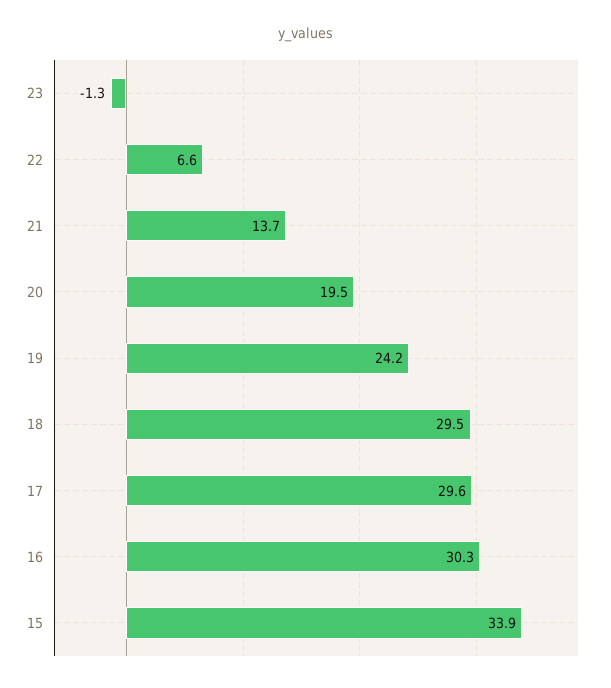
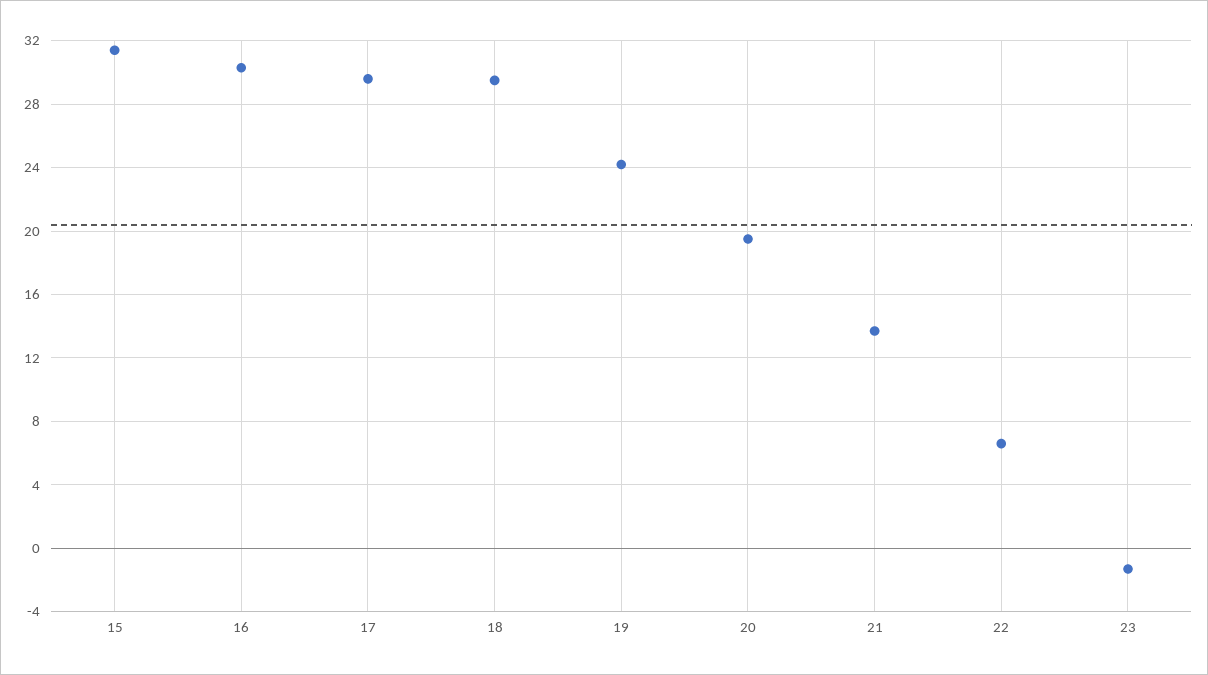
  {
    "23": -1.3,
    "22": 6.6,
    "21": 13.7,
    "20": 19.5,
    "19": 24.2,
    "18": 29.5,
    "17": 29.6,
    "16": 30.3,
-   "15": 33.9
+   "15": 31.5
  }

